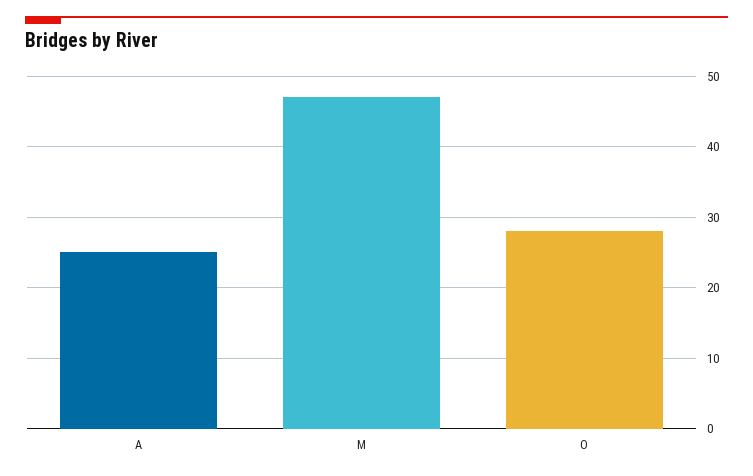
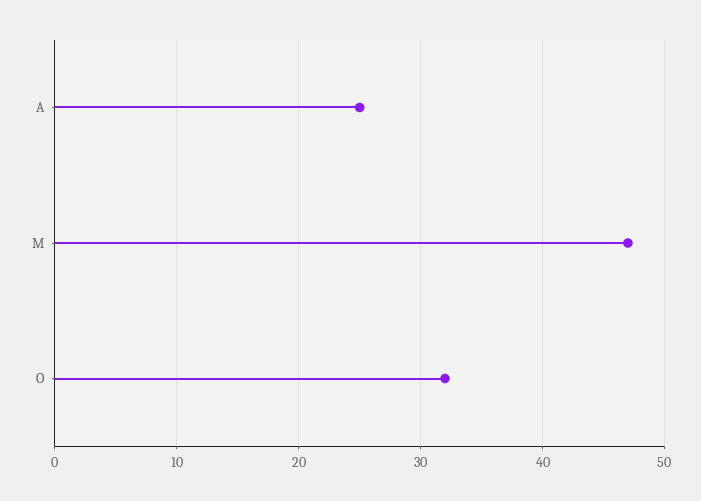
  {
    "A": 25,
    "M": 47,
-   "O": 28
+   "O": 32
  }

